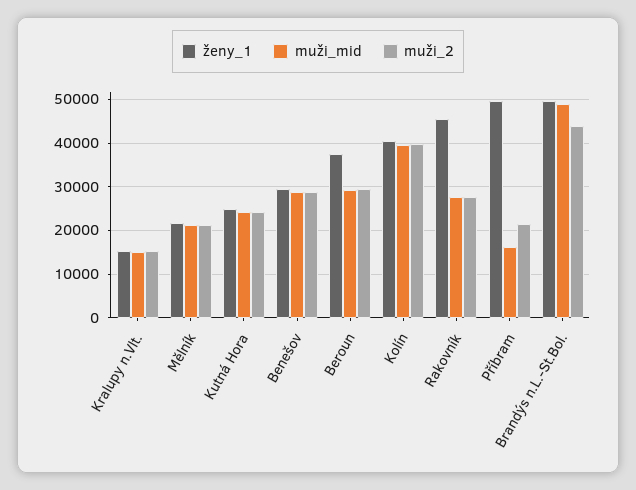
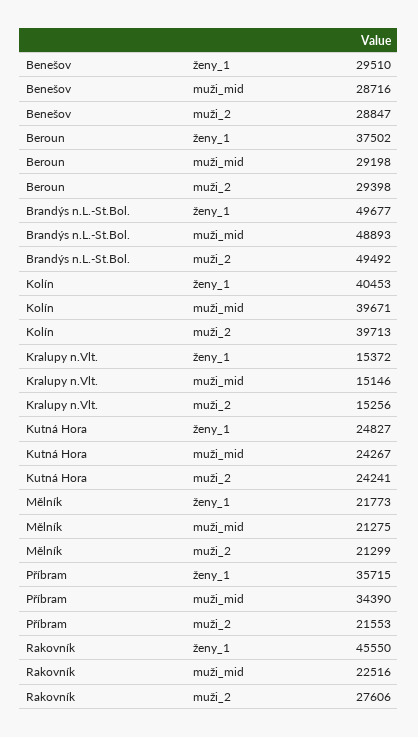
  {
    "ženy_1": {
      "Kralupy n.Vlt.": 15372,
      "Mělník": 21773,
      "Kutná Hora": 24827,
      "Benešov": 29510,
      "Beroun": 37502,
      "Kolín": 40453,
      "Rakovník": 45550,
-     "Příbram": 50000,
+     "Příbram": 35715,
      "Brandýs n.L.-St.Bol.": 49677
    },
    "muži_mid": {
      "Kralupy n.Vlt.": 15146,
      "Mělník": 21275,
      "Kutná Hora": 24267,
      "Benešov": 28716,
      "Beroun": 29198,
      "Kolín": 39671,
-     "Rakovník": 28000,
+     "Rakovník": 22516,
-     "Příbram": 16000,
+     "Příbram": 34390,
      "Brandýs n.L.-St.Bol.": 48893
    },
    "muži_2": {
      "Kralupy n.Vlt.": 15256,
      "Mělník": 21299,
      "Kutná Hora": 24241,
      "Benešov": 28847,
      "Beroun": 29398,
      "Kolín": 39713,
      "Rakovník": 27606,
      "Příbram": 21553,
-     "Brandýs n.L.-St.Bol.": 44000
+     "Brandýs n.L.-St.Bol.": 49492
    }
  }

